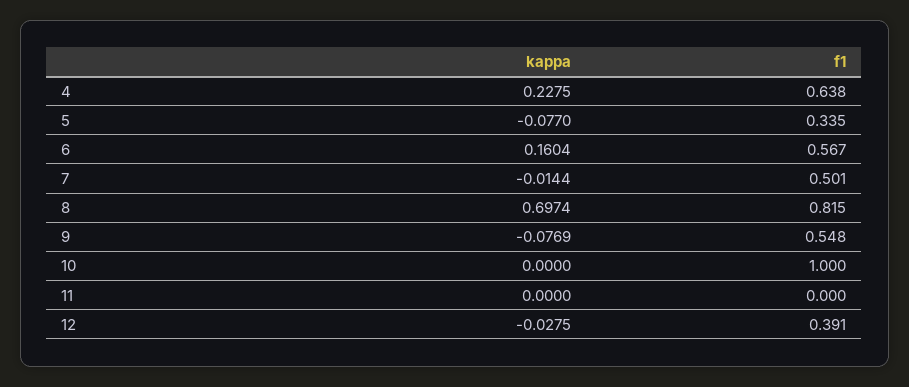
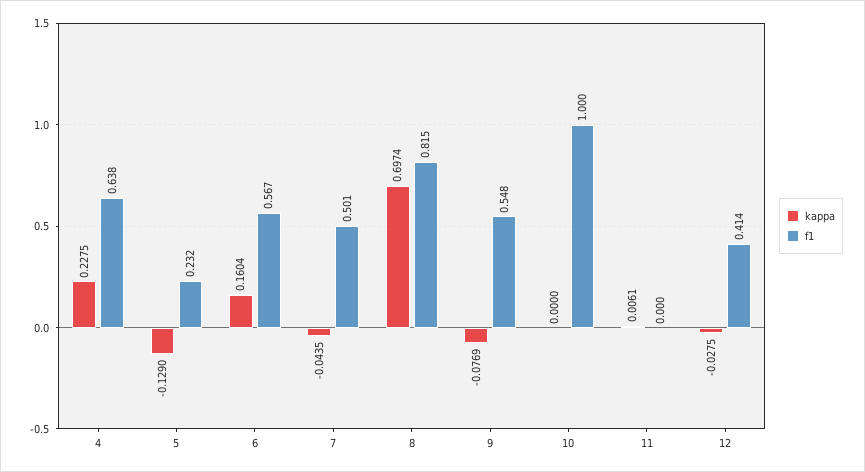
  {
    "kappa": {
      "4": 0.2275,
-     "5": -0.077,
+     "5": -0.129,
      "6": 0.1604,
-     "7": -0.0144,
+     "7": -0.0435,
      "8": 0.6974,
      "9": -0.0769,
      "10": 0,
-     "11": 0,
+     "11": 0.0061,
      "12": -0.0275
    },
    "f1": {
      "4": 0.638,
-     "5": 0.335,
+     "5": 0.232,
      "6": 0.567,
      "7": 0.501,
      "8": 0.815,
      "9": 0.548,
      "10": 1,
      "11": 0,
-     "12": 0.391
+     "12": 0.414
    }
  }

